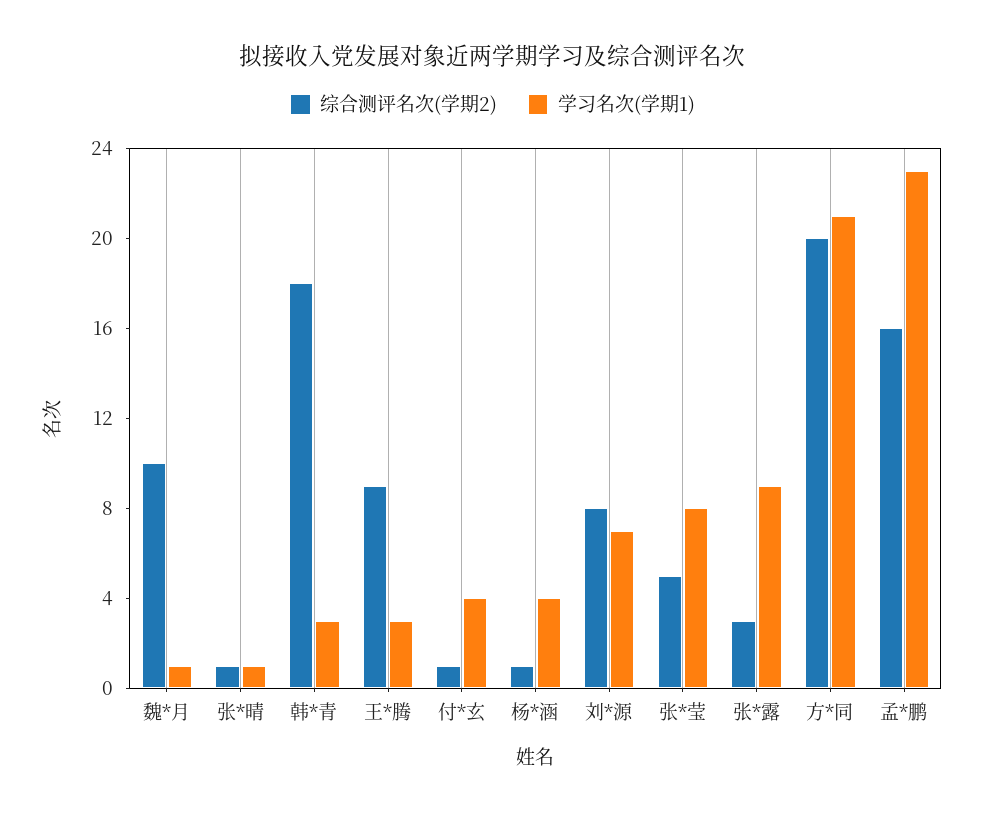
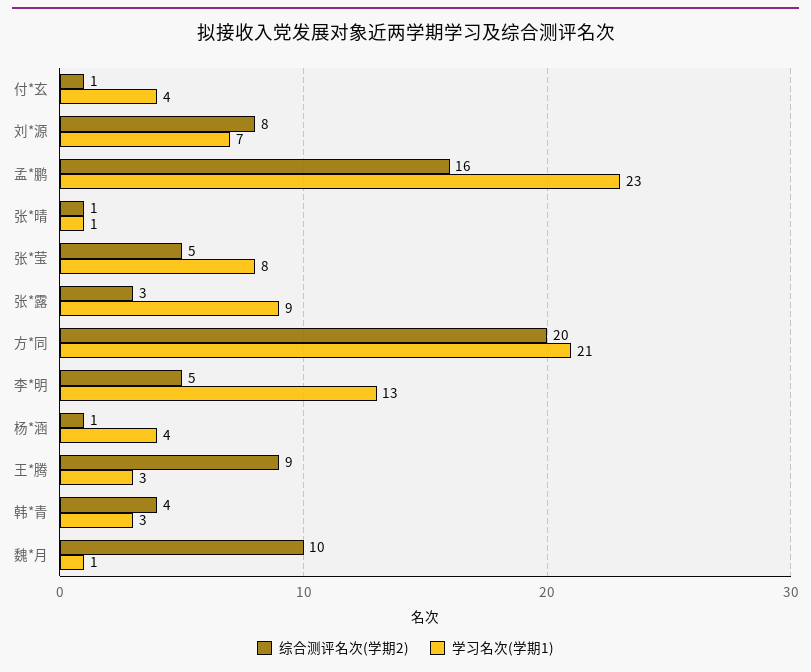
  {
    "综合测评名次(学期2)": {
      "魏*月": 10,
      "张*晴": 1,
-     "韩*青": 18,
+     "韩*青": 4,
      "王*腾": 9,
      "付*玄": 1,
      "杨*涵": 1,
      "刘*源": 8,
      "张*莹": 5,
      "张*露": 3,
      "方*同": 20,
-     "孟*鹏": 16
+     "孟*鹏": 16,
+     "李*明": 5
    },
    "学习名次(学期1)": {
      "魏*月": 1,
      "张*晴": 1,
      "韩*青": 3,
      "王*腾": 3,
      "付*玄": 4,
      "杨*涵": 4,
      "刘*源": 7,
      "张*莹": 8,
      "张*露": 9,
      "方*同": 21,
-     "孟*鹏": 23
+     "孟*鹏": 23,
+     "李*明": 13
    }
  }

